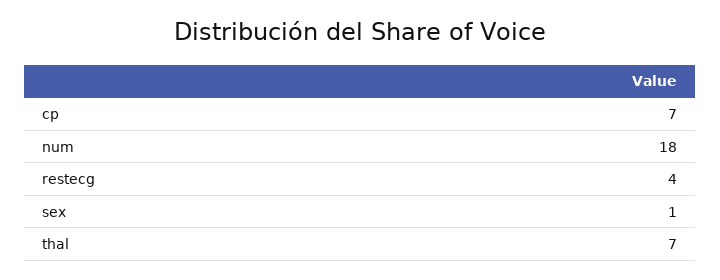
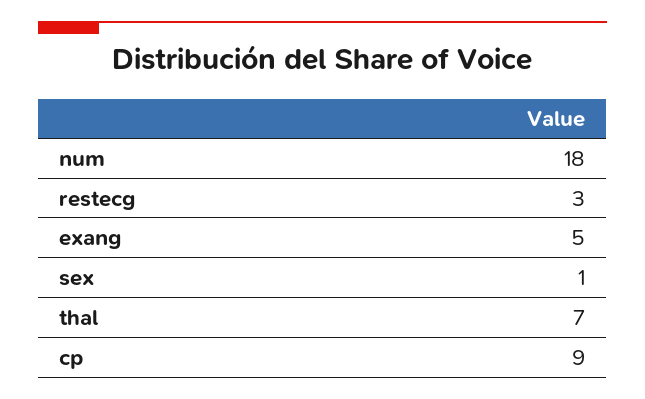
  {
-   "cp": 7,
+   "cp": 9,
    "num": 18,
-   "restecg": 4,
+   "restecg": 3,
    "sex": 1,
-   "thal": 7
+   "thal": 7,
+   "exang": 5
  }

